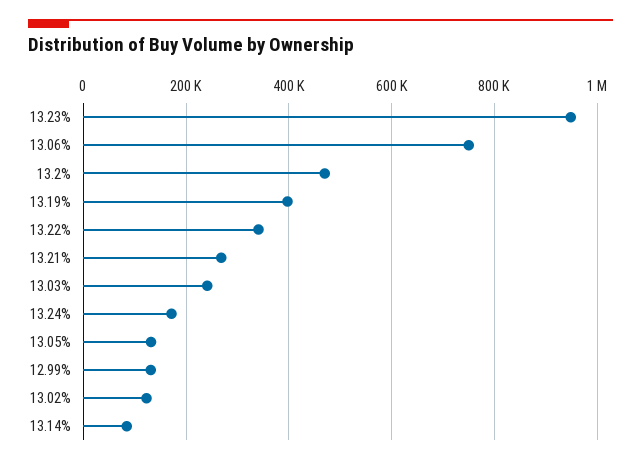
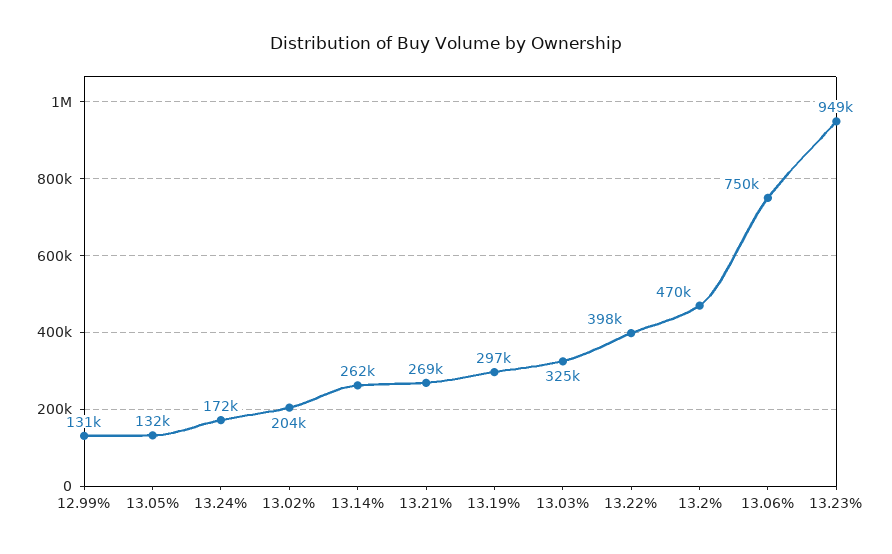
  {
    "13.23%": 949000,
    "13.06%": 750000,
    "13.2%": 470000,
-   "13.19%": 400000,
+   "13.19%": 297000,
-   "13.22%": 340000,
+   "13.22%": 398000,
    "13.21%": 269000,
-   "13.03%": 240000,
+   "13.03%": 325000,
    "13.24%": 172000,
    "13.05%": 132000,
    "12.99%": 131000,
-   "13.02%": 120000,
+   "13.02%": 204000,
-   "13.14%": 80000
+   "13.14%": 262000
  }

